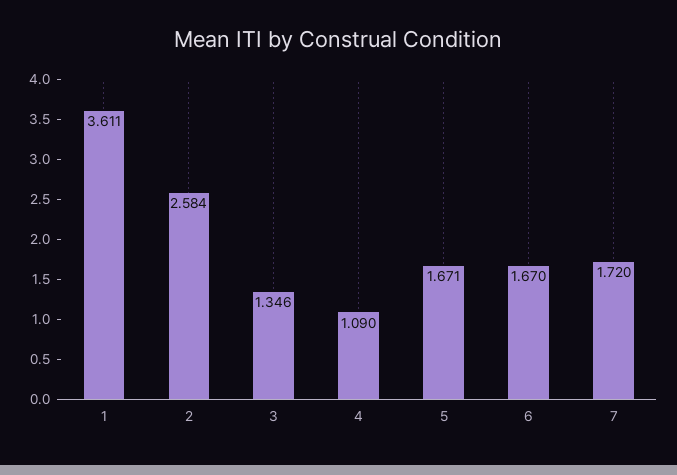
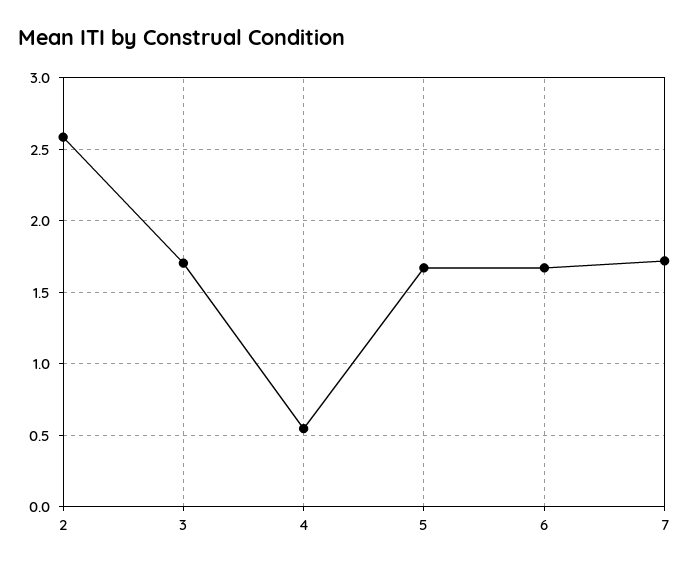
  {
-   "1": 3.611,
    "2": 2.584,
-   "3": 1.346,
+   "3": 1.7,
-   "4": 1.09,
+   "4": 0.55,
    "5": 1.671,
    "6": 1.67,
    "7": 1.72
  }

